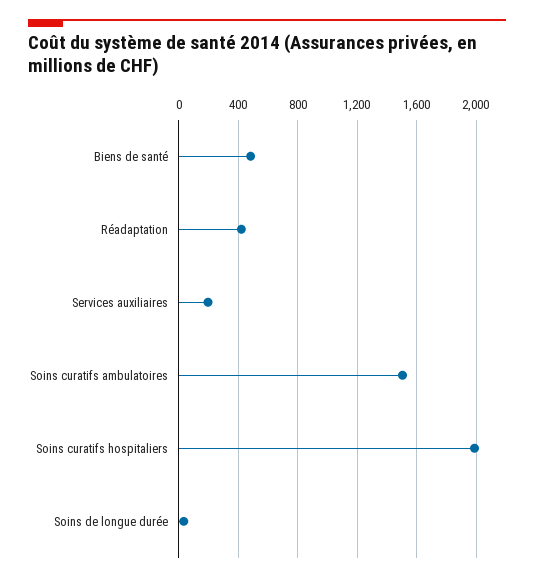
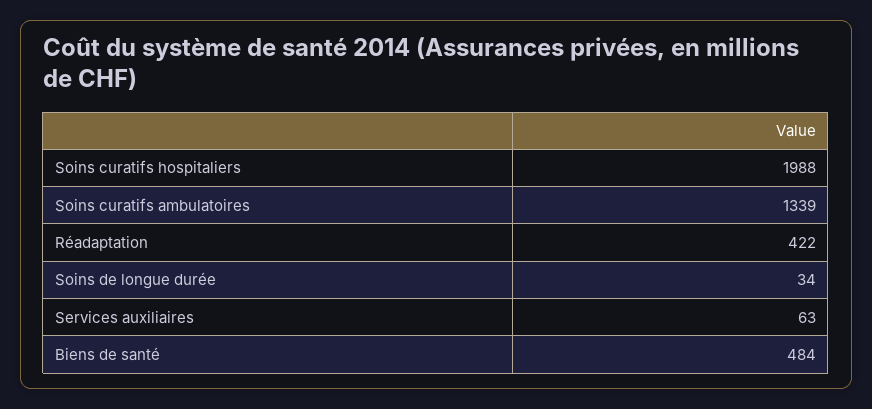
  {
    "Biens de santé": 484,
    "Réadaptation": 422,
-   "Services auxiliaires": 200,
+   "Services auxiliaires": 63,
-   "Soins curatifs ambulatoires": 1500,
+   "Soins curatifs ambulatoires": 1339,
    "Soins curatifs hospitaliers": 1988,
    "Soins de longue durée": 34
  }

